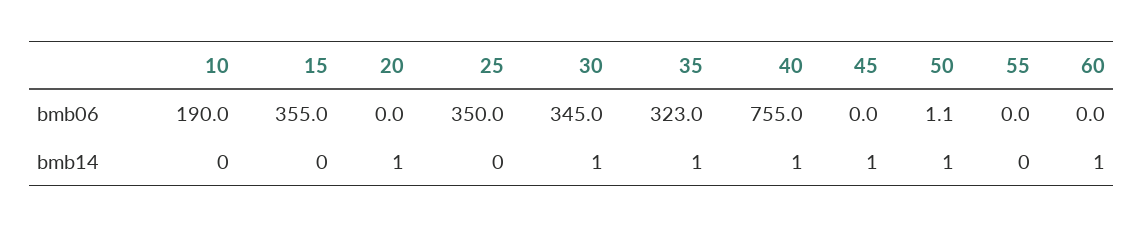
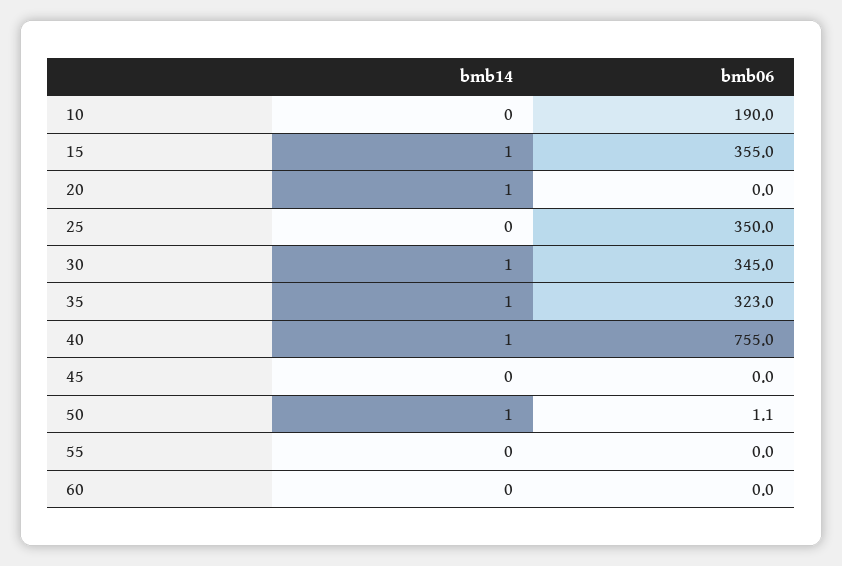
  {
    "10": {
      "bmb06": 190,
      "bmb14": 0
    },
    "15": {
      "bmb06": 355,
-     "bmb14": 0
+     "bmb14": 1
    },
    "20": {
      "bmb06": 0,
      "bmb14": 1
    },
    "25": {
      "bmb06": 350,
      "bmb14": 0
    },
    "30": {
      "bmb06": 345,
      "bmb14": 1
    },
    "35": {
      "bmb06": 323,
      "bmb14": 1
    },
    "40": {
      "bmb06": 755,
      "bmb14": 1
    },
    "45": {
      "bmb06": 0,
-     "bmb14": 1
+     "bmb14": 0
    },
    "50": {
      "bmb06": 1.1,
      "bmb14": 1
    },
    "55": {
      "bmb06": 0,
      "bmb14": 0
    },
    "60": {
      "bmb06": 0,
-     "bmb14": 1
+     "bmb14": 0
    }
  }

